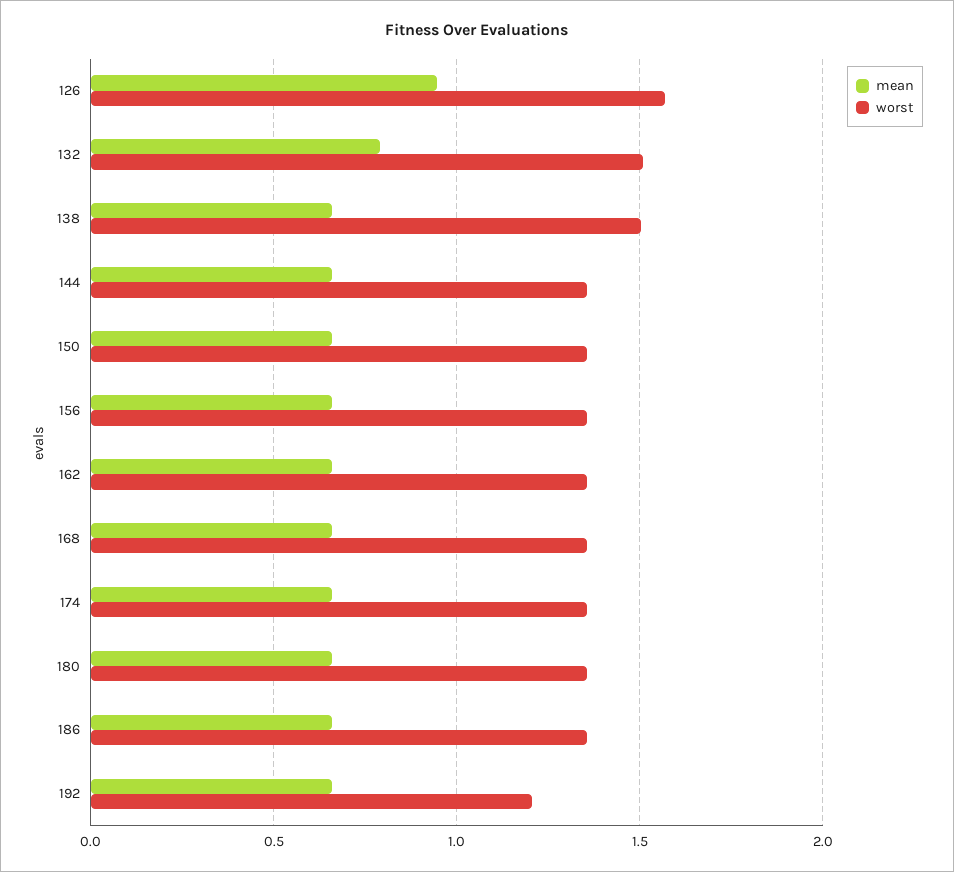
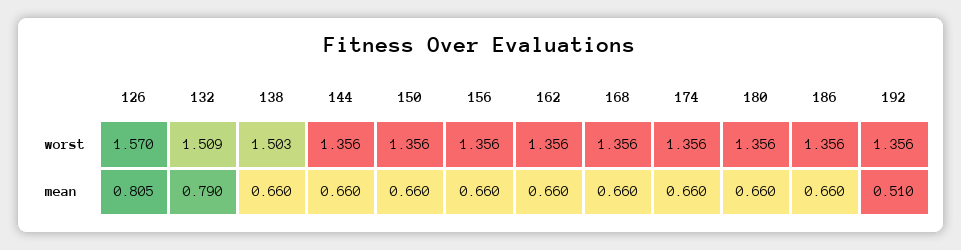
  {
    "mean": {
-     "126": 0.95,
+     "126": 0.805,
      "132": 0.79,
      "138": 0.66,
      "144": 0.66,
      "150": 0.66,
      "156": 0.66,
      "162": 0.66,
      "168": 0.66,
      "174": 0.66,
      "180": 0.66,
      "186": 0.66,
-     "192": 0.65
+     "192": 0.51
    },
    "worst": {
      "126": 1.57,
      "132": 1.509,
      "138": 1.503,
      "144": 1.356,
      "150": 1.356,
      "156": 1.356,
      "162": 1.356,
      "168": 1.356,
      "174": 1.356,
      "180": 1.356,
      "186": 1.356,
-     "192": 1.2
+     "192": 1.356
    }
  }

